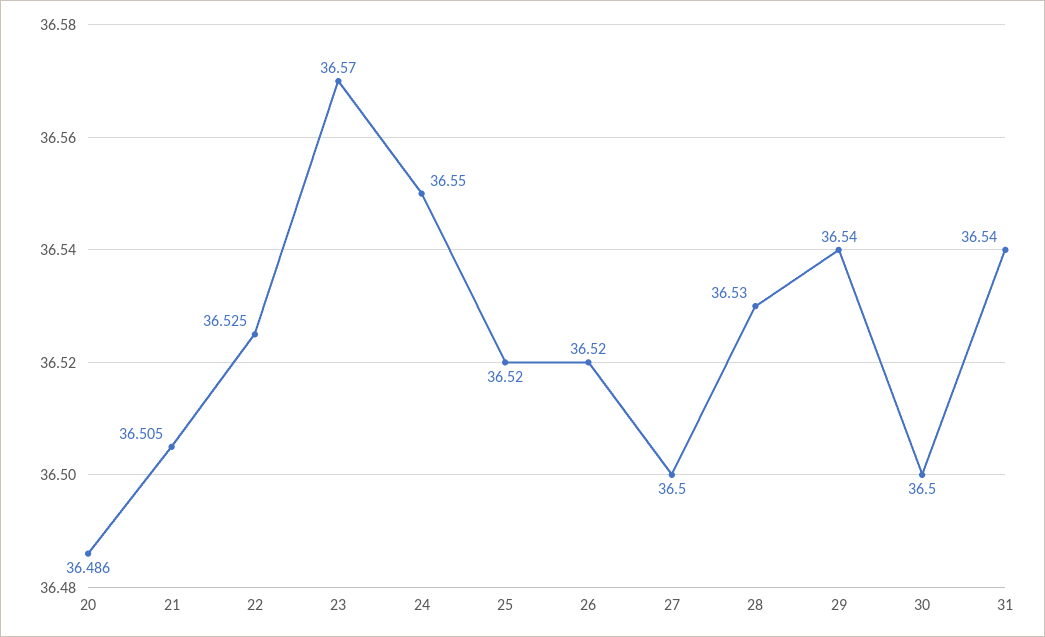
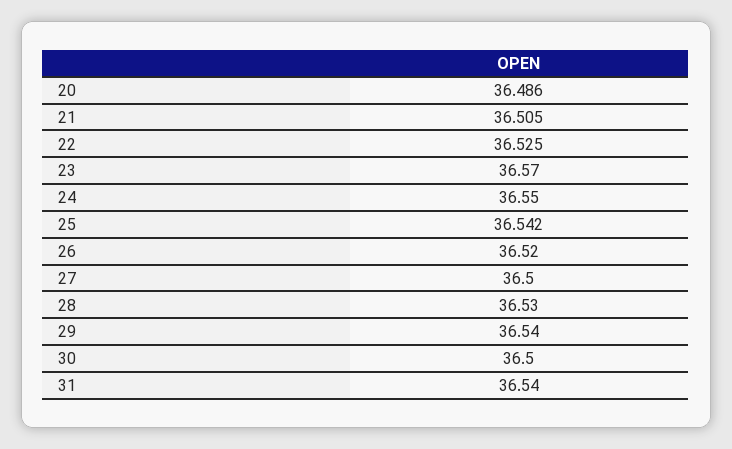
  {
    "20": 36.486,
    "21": 36.505,
    "22": 36.525,
    "23": 36.57,
    "24": 36.55,
-   "25": 36.52,
+   "25": 36.542,
    "26": 36.52,
    "27": 36.5,
    "28": 36.53,
    "29": 36.54,
    "30": 36.5,
    "31": 36.54
  }

